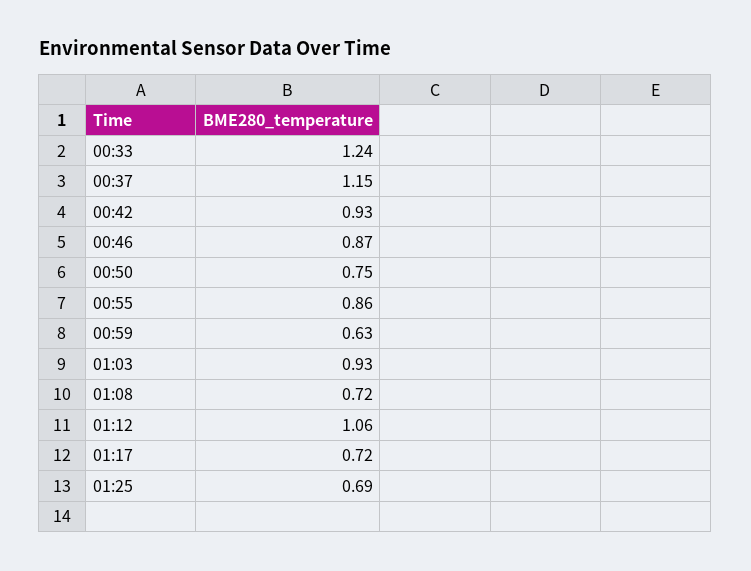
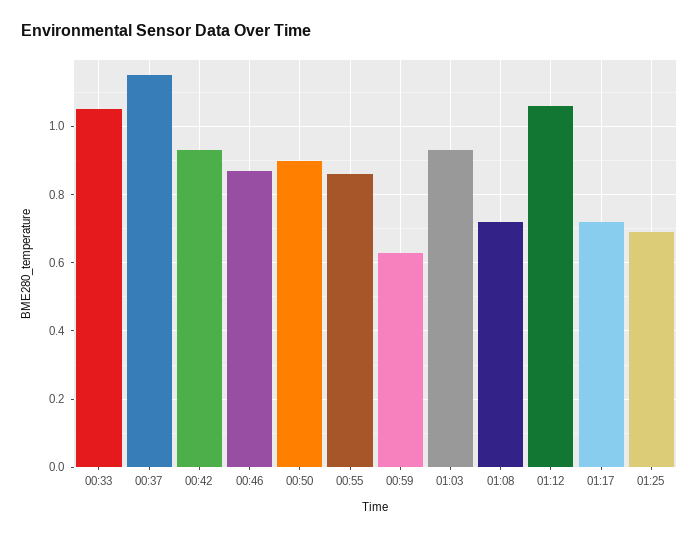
  {
-   "00:33": 1.24,
+   "00:33": 1.05,
    "00:37": 1.15,
    "00:42": 0.93,
    "00:46": 0.87,
-   "00:50": 0.75,
+   "00:50": 0.9,
    "00:55": 0.86,
    "00:59": 0.63,
    "01:03": 0.93,
    "01:08": 0.72,
    "01:12": 1.06,
    "01:17": 0.72,
    "01:25": 0.69
  }

